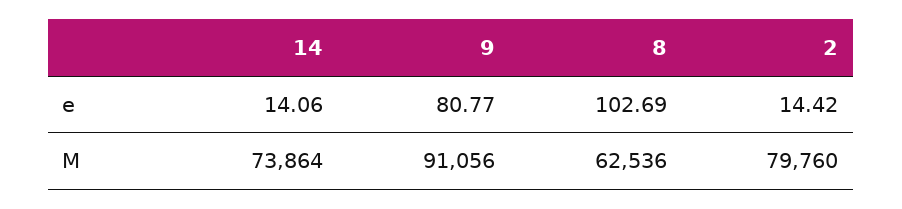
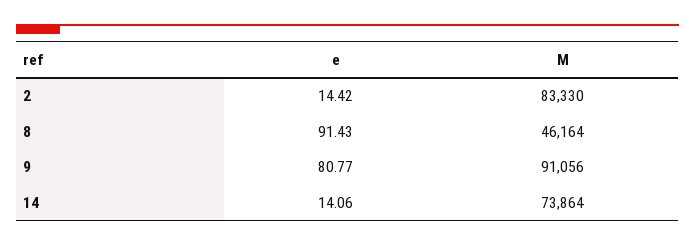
  {
    "14": {
      "e": 14.06,
      "M": 73864
    },
    "9": {
      "e": 80.77,
      "M": 91056
    },
    "8": {
-     "e": 102.69,
+     "e": 91.43,
-     "M": 62536
+     "M": 46164
    },
    "2": {
      "e": 14.42,
-     "M": 79760
+     "M": 83330
    }
  }

